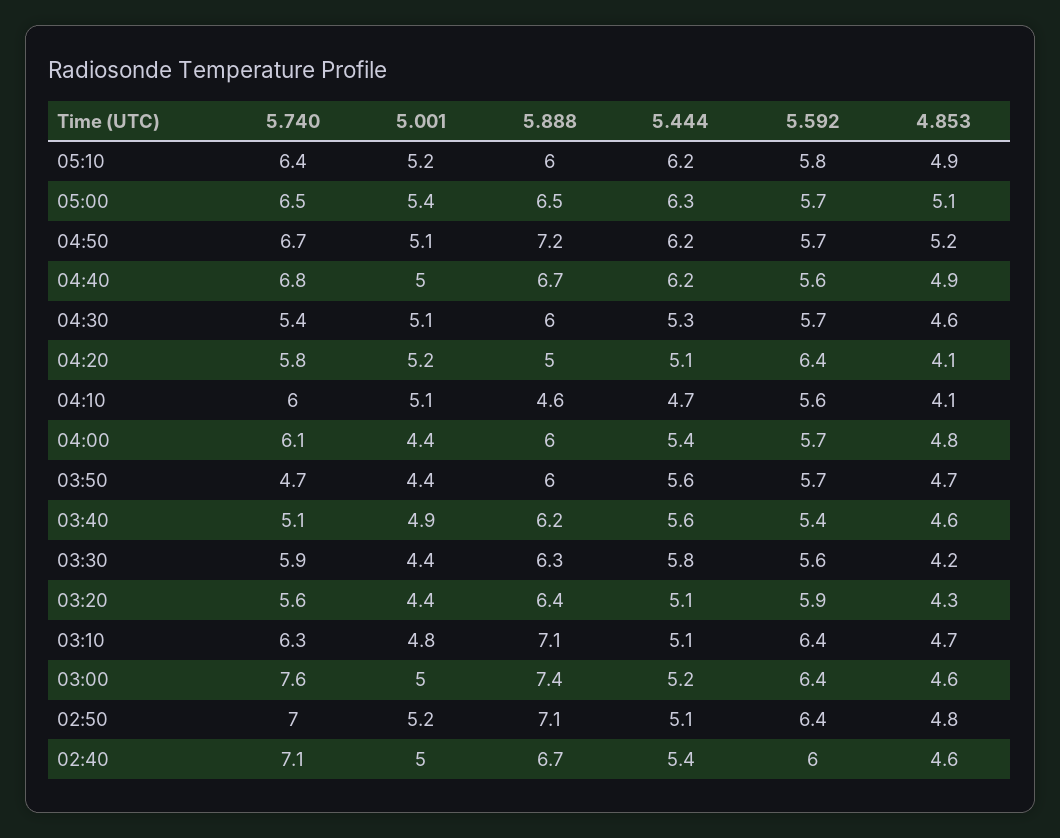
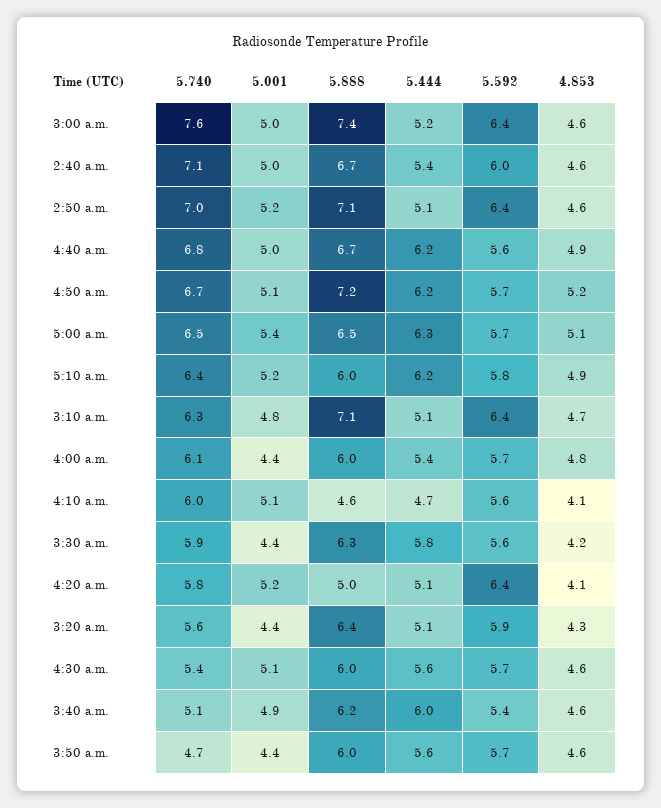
  {
    "5.740": {
      "05:10": 6.4,
      "05:00": 6.5,
      "04:50": 6.7,
      "04:40": 6.8,
      "04:30": 5.4,
      "04:20": 5.8,
      "04:10": 6,
      "04:00": 6.1,
      "03:50": 4.7,
      "03:40": 5.1,
      "03:30": 5.9,
      "03:20": 5.6,
      "03:10": 6.3,
      "03:00": 7.6,
      "02:50": 7,
      "02:40": 7.1
    },
    "5.001": {
      "05:10": 5.2,
      "05:00": 5.4,
      "04:50": 5.1,
      "04:40": 5,
      "04:30": 5.1,
      "04:20": 5.2,
      "04:10": 5.1,
      "04:00": 4.4,
      "03:50": 4.4,
      "03:40": 4.9,
      "03:30": 4.4,
      "03:20": 4.4,
      "03:10": 4.8,
      "03:00": 5,
      "02:50": 5.2,
      "02:40": 5
    },
    "5.888": {
      "05:10": 6,
      "05:00": 6.5,
      "04:50": 7.2,
      "04:40": 6.7,
      "04:30": 6,
      "04:20": 5,
      "04:10": 4.6,
      "04:00": 6,
      "03:50": 6,
      "03:40": 6.2,
      "03:30": 6.3,
      "03:20": 6.4,
      "03:10": 7.1,
      "03:00": 7.4,
      "02:50": 7.1,
      "02:40": 6.7
    },
    "5.444": {
      "05:10": 6.2,
      "05:00": 6.3,
      "04:50": 6.2,
      "04:40": 6.2,
-     "04:30": 5.3,
+     "04:30": 5.6,
      "04:20": 5.1,
      "04:10": 4.7,
      "04:00": 5.4,
      "03:50": 5.6,
-     "03:40": 5.6,
+     "03:40": 6,
      "03:30": 5.8,
      "03:20": 5.1,
      "03:10": 5.1,
      "03:00": 5.2,
      "02:50": 5.1,
      "02:40": 5.4
    },
    "5.592": {
      "05:10": 5.8,
      "05:00": 5.7,
      "04:50": 5.7,
      "04:40": 5.6,
      "04:30": 5.7,
      "04:20": 6.4,
      "04:10": 5.6,
      "04:00": 5.7,
      "03:50": 5.7,
      "03:40": 5.4,
      "03:30": 5.6,
      "03:20": 5.9,
      "03:10": 6.4,
      "03:00": 6.4,
      "02:50": 6.4,
      "02:40": 6
    },
    "4.853": {
      "05:10": 4.9,
      "05:00": 5.1,
      "04:50": 5.2,
      "04:40": 4.9,
      "04:30": 4.6,
      "04:20": 4.1,
      "04:10": 4.1,
      "04:00": 4.8,
-     "03:50": 4.7,
+     "03:50": 4.6,
      "03:40": 4.6,
      "03:30": 4.2,
      "03:20": 4.3,
      "03:10": 4.7,
      "03:00": 4.6,
-     "02:50": 4.8,
+     "02:50": 4.6,
      "02:40": 4.6
    }
  }

